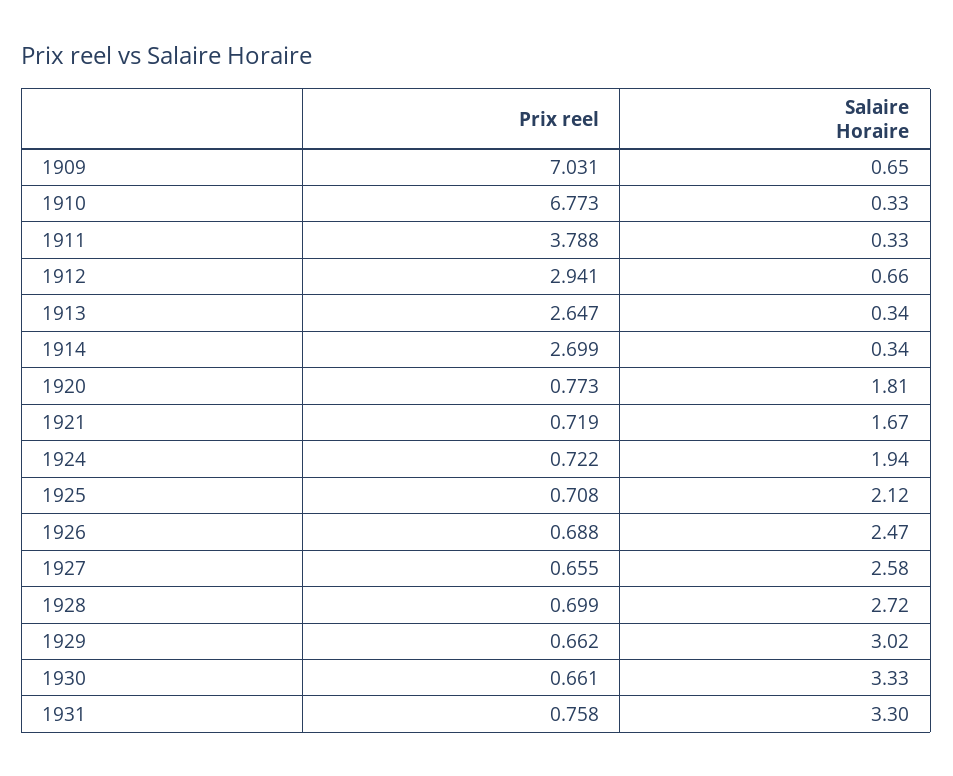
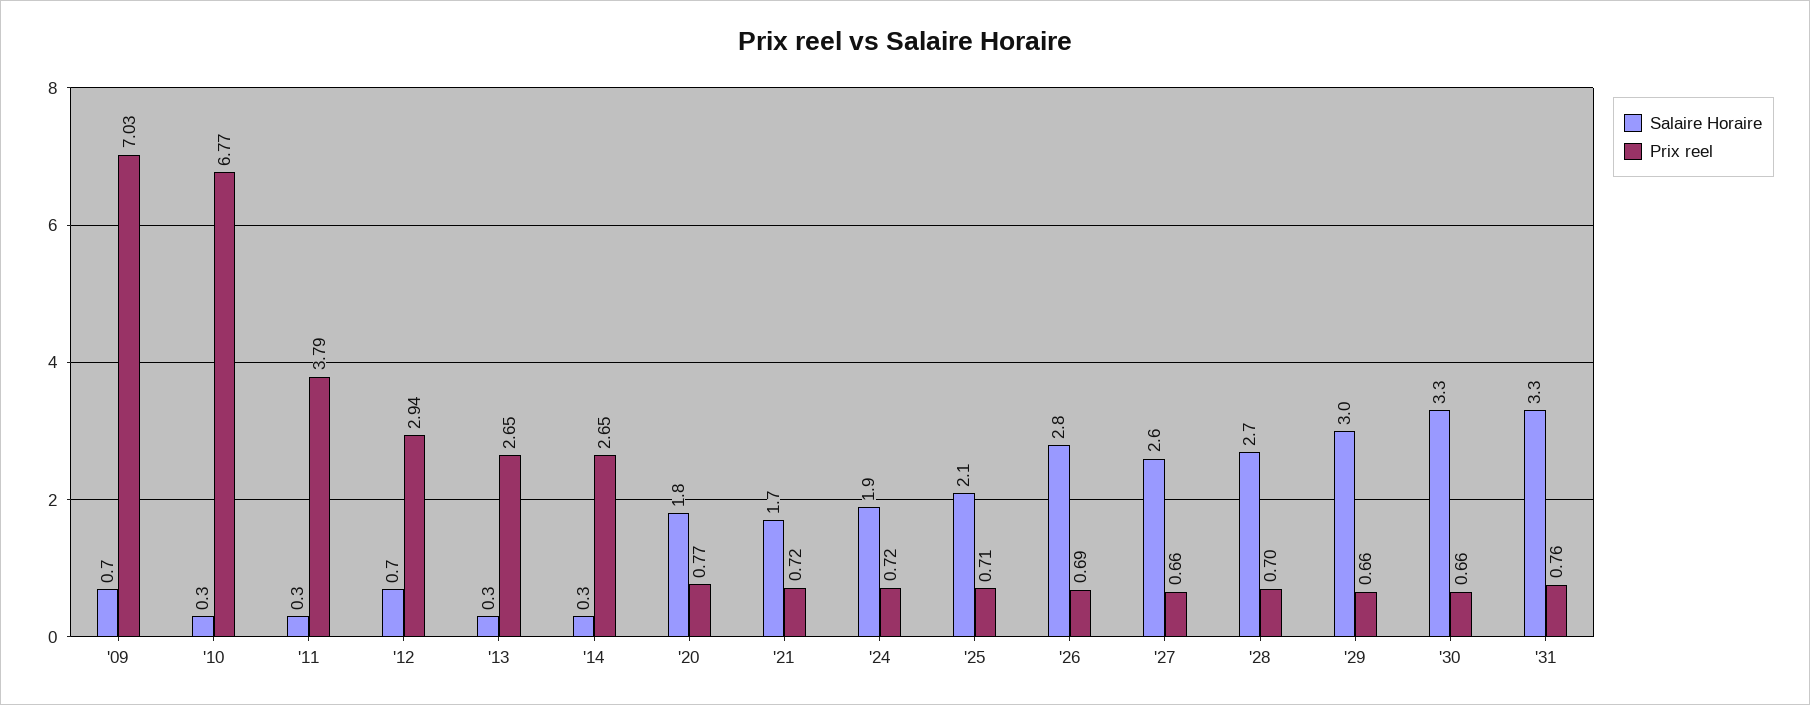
  {
    "Prix reel": {
      "1909": 7.031,
      "1910": 6.773,
      "1911": 3.788,
      "1912": 2.941,
      "1913": 2.647,
-     "1914": 2.699,
+     "1914": 2.65,
      "1920": 0.773,
      "1921": 0.719,
      "1924": 0.722,
      "1925": 0.708,
      "1926": 0.688,
      "1927": 0.655,
      "1928": 0.699,
      "1929": 0.662,
      "1930": 0.661,
      "1931": 0.758
    },
    "Salaire Horaire": {
      "1909": 0.65,
      "1910": 0.33,
      "1911": 0.33,
      "1912": 0.66,
      "1913": 0.34,
      "1914": 0.34,
      "1920": 1.81,
      "1921": 1.67,
      "1924": 1.94,
      "1925": 2.12,
-     "1926": 2.47,
+     "1926": 2.8,
      "1927": 2.58,
      "1928": 2.72,
      "1929": 3.02,
      "1930": 3.33,
      "1931": 3.3
    }
  }

